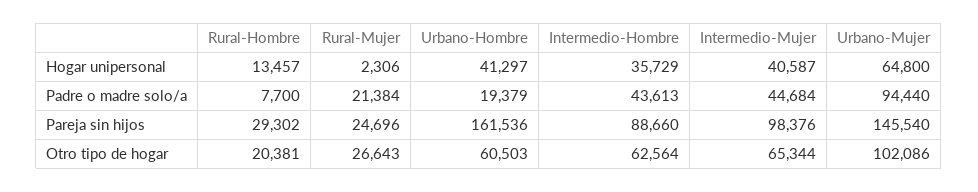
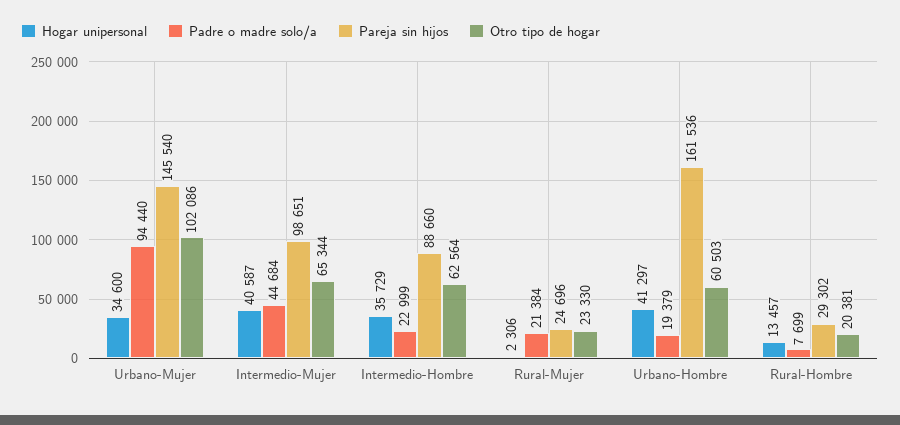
  {
    "Hogar unipersonal": {
      "Rural-Hombre": 13457,
      "Rural-Mujer": 2306,
      "Urbano-Hombre": 41297,
      "Intermedio-Hombre": 35729,
      "Intermedio-Mujer": 40587,
-     "Urbano-Mujer": 64800
+     "Urbano-Mujer": 34600
    },
    "Padre o madre solo/a": {
-     "Rural-Hombre": 7700,
+     "Rural-Hombre": 7699,
      "Rural-Mujer": 21384,
      "Urbano-Hombre": 19379,
-     "Intermedio-Hombre": 43613,
+     "Intermedio-Hombre": 22999,
      "Intermedio-Mujer": 44684,
      "Urbano-Mujer": 94440
    },
    "Pareja sin hijos": {
      "Rural-Hombre": 29302,
      "Rural-Mujer": 24696,
      "Urbano-Hombre": 161536,
      "Intermedio-Hombre": 88660,
-     "Intermedio-Mujer": 98376,
+     "Intermedio-Mujer": 98651,
      "Urbano-Mujer": 145540
    },
    "Otro tipo de hogar": {
      "Rural-Hombre": 20381,
-     "Rural-Mujer": 26643,
+     "Rural-Mujer": 23330,
      "Urbano-Hombre": 60503,
      "Intermedio-Hombre": 62564,
      "Intermedio-Mujer": 65344,
      "Urbano-Mujer": 102086
    }
  }

